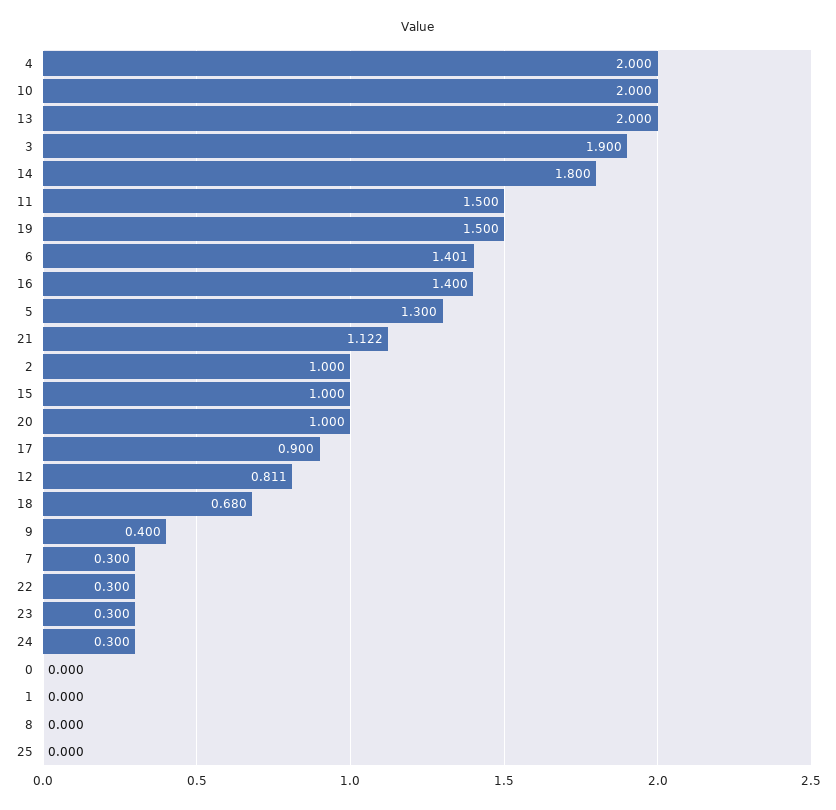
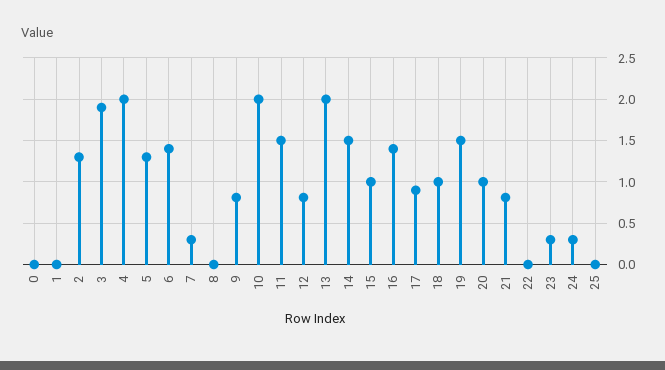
  {
    "4": 2,
    "10": 2,
    "13": 2,
    "3": 1.9,
-   "14": 1.8,
+   "14": 1.5,
    "11": 1.5,
    "19": 1.5,
    "6": 1.401,
    "16": 1.4,
    "5": 1.3,
-   "21": 1.122,
+   "21": 0.8,
-   "2": 1,
+   "2": 1.3,
    "15": 1,
    "20": 1,
    "17": 0.9,
    "12": 0.811,
-   "18": 0.68,
+   "18": 1,
-   "9": 0.4,
+   "9": 0.8,
    "7": 0.3,
-   "22": 0.3,
+   "22": 0,
    "23": 0.3,
    "24": 0.3,
    "0": 0,
    "1": 0,
    "8": 0,
    "25": 0
  }

